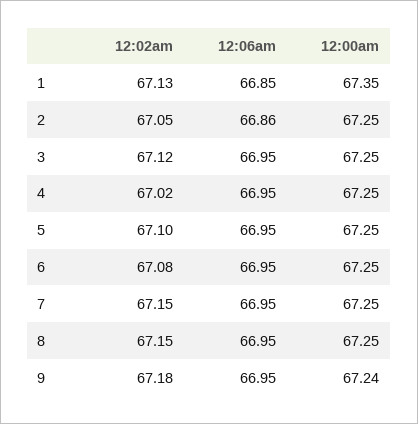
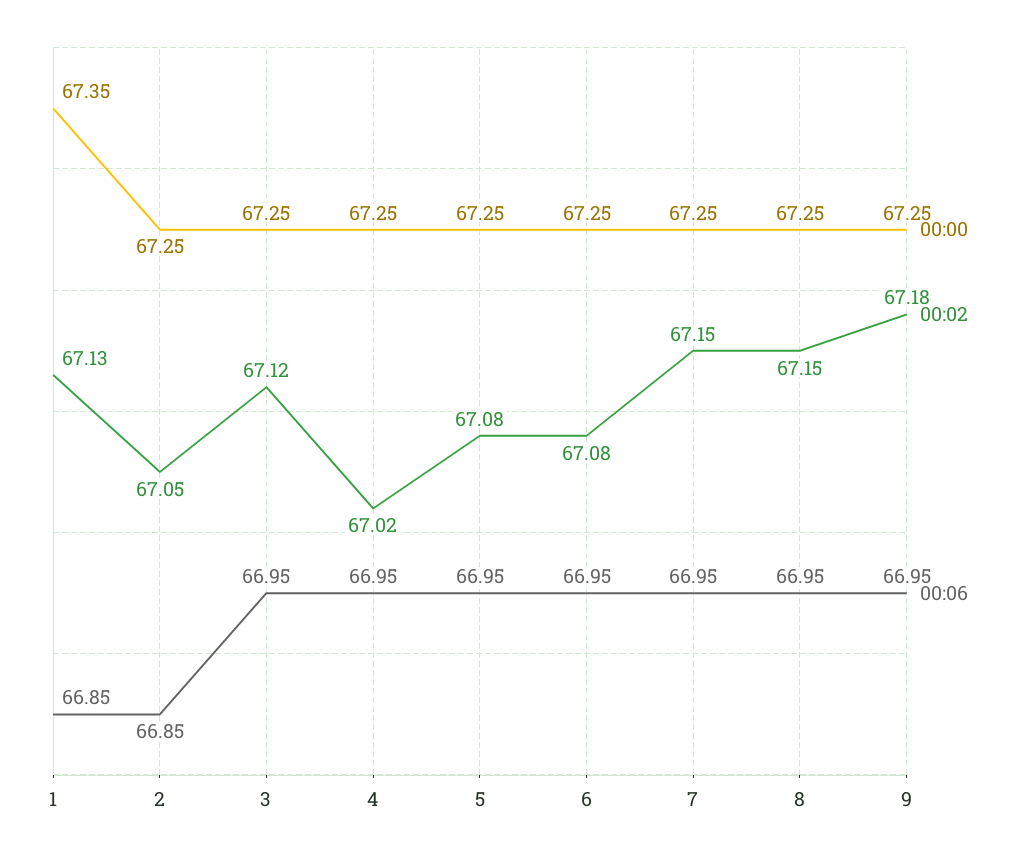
  {
    "12:02am": {
      "1": 67.13,
      "2": 67.05,
      "3": 67.12,
      "4": 67.02,
-     "5": 67.1,
+     "5": 67.08,
      "6": 67.08,
      "7": 67.15,
      "8": 67.15,
      "9": 67.18
    },
    "12:06am": {
      "1": 66.85,
-     "2": 66.86,
+     "2": 66.85,
      "3": 66.95,
      "4": 66.95,
      "5": 66.95,
      "6": 66.95,
      "7": 66.95,
      "8": 66.95,
      "9": 66.95
    },
    "12:00am": {
      "1": 67.35,
      "2": 67.25,
      "3": 67.25,
      "4": 67.25,
      "5": 67.25,
      "6": 67.25,
      "7": 67.25,
      "8": 67.25,
-     "9": 67.24
+     "9": 67.25
    }
  }

